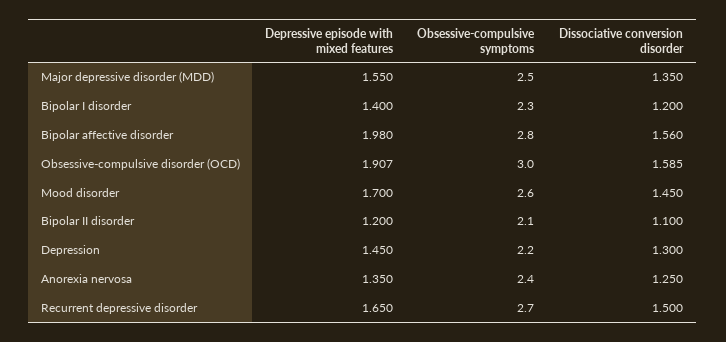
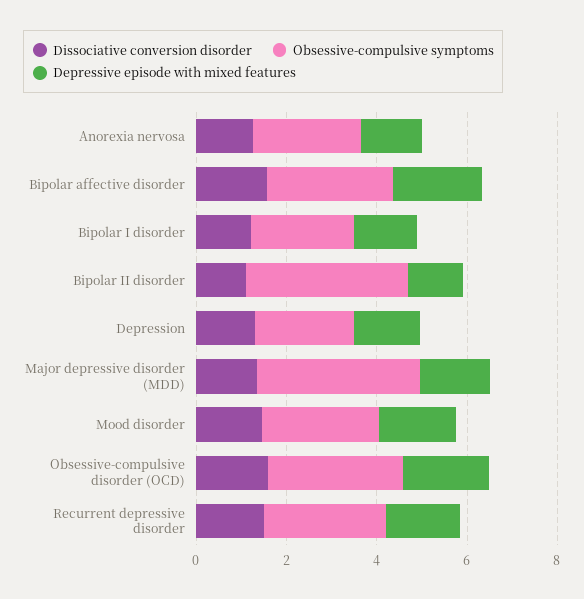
  {
    "Depressive episode with mixed features": {
      "Major depressive disorder (MDD)": 1.55,
      "Bipolar I disorder": 1.4,
      "Bipolar affective disorder": 1.98,
      "Obsessive-compulsive disorder (OCD)": 1.907,
      "Mood disorder": 1.7,
      "Bipolar II disorder": 1.2,
      "Depression": 1.45,
      "Anorexia nervosa": 1.35,
      "Recurrent depressive disorder": 1.65
    },
    "Obsessive-compulsive symptoms": {
-     "Major depressive disorder (MDD)": 2.5,
+     "Major depressive disorder (MDD)": 3.5,
      "Bipolar I disorder": 2.3,
      "Bipolar affective disorder": 2.8,
      "Obsessive-compulsive disorder (OCD)": 3,
      "Mood disorder": 2.6,
-     "Bipolar II disorder": 2.1,
+     "Bipolar II disorder": 3.5,
      "Depression": 2.2,
      "Anorexia nervosa": 2.4,
      "Recurrent depressive disorder": 2.7
    },
    "Dissociative conversion disorder": {
      "Major depressive disorder (MDD)": 1.35,
      "Bipolar I disorder": 1.2,
      "Bipolar affective disorder": 1.56,
      "Obsessive-compulsive disorder (OCD)": 1.585,
      "Mood disorder": 1.45,
      "Bipolar II disorder": 1.1,
      "Depression": 1.3,
      "Anorexia nervosa": 1.25,
      "Recurrent depressive disorder": 1.5
    }
  }

